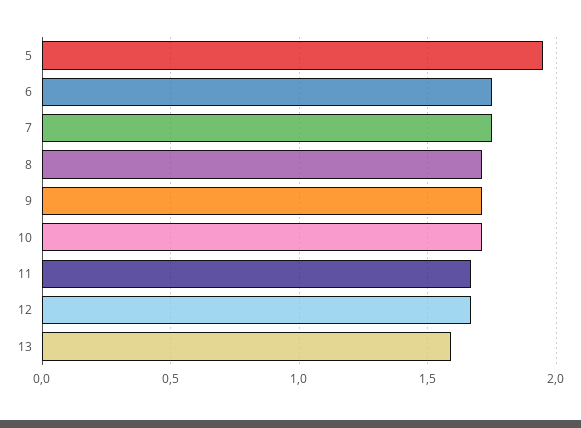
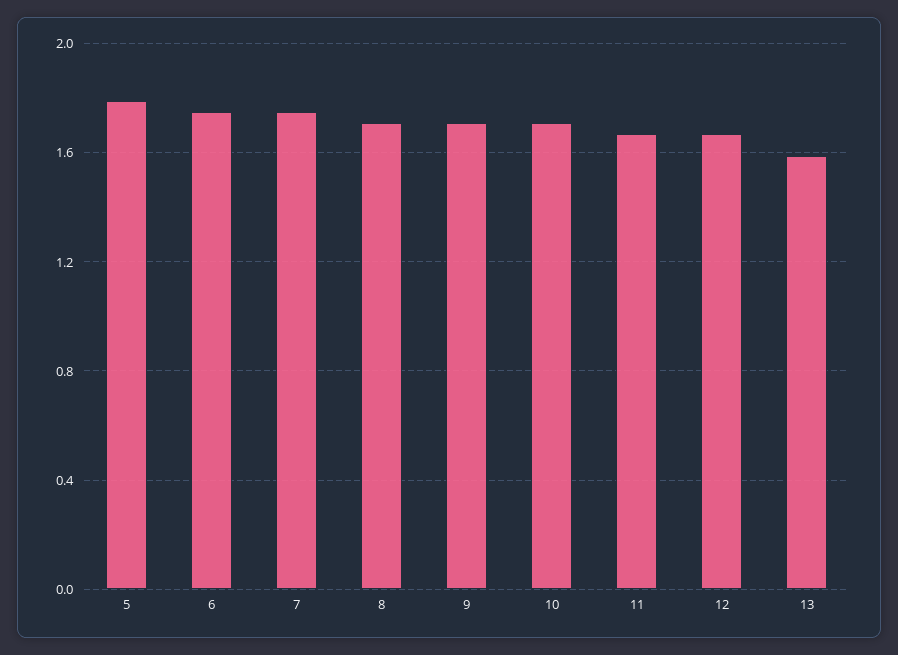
  {
-   "5": 1.95,
+   "5": 1.8,
    "6": 1.75,
    "7": 1.75,
    "8": 1.7,
    "9": 1.7,
    "10": 1.7,
    "11": 1.65,
    "12": 1.65,
    "13": 1.6
  }

